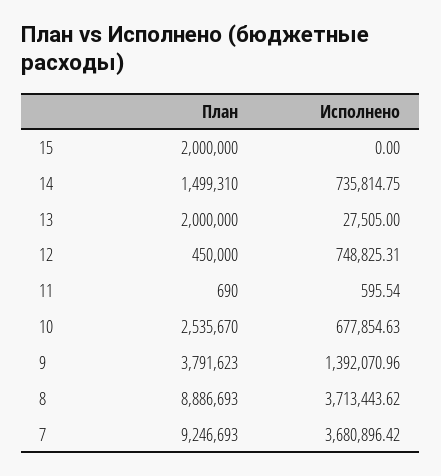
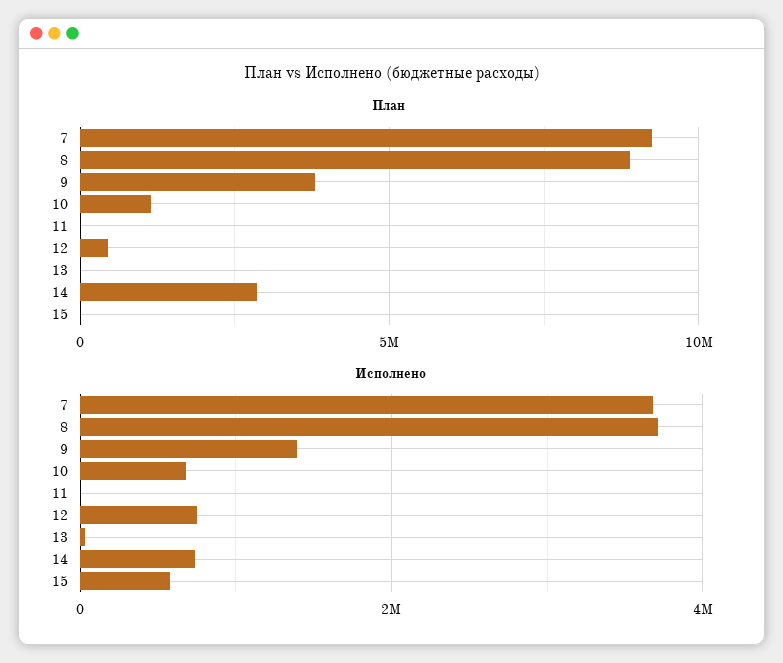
  {
    "План": {
-     "15": 2000000,
+     "15": 0,
-     "14": 1499310,
+     "14": 3000000,
-     "13": 2000000,
+     "13": 0,
      "12": 450000,
      "11": 690,
-     "10": 2535670,
+     "10": 1000000,
      "9": 3791623,
      "8": 8886693,
      "7": 9246693
    },
    "Исполнено": {
-     "15": 0,
+     "15": 600000,
      "14": 735814.75,
      "13": 27505,
      "12": 748825.31,
      "11": 595.54,
      "10": 677854.63,
      "9": 1392070.96,
      "8": 3713443.62,
      "7": 3680896.42
    }
  }

